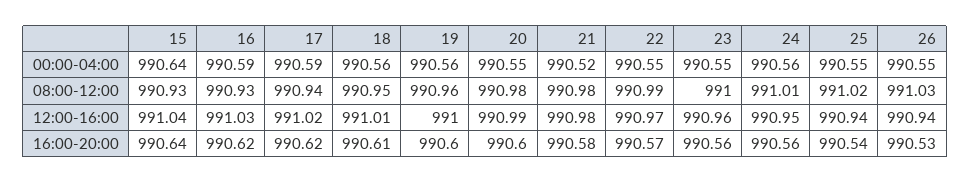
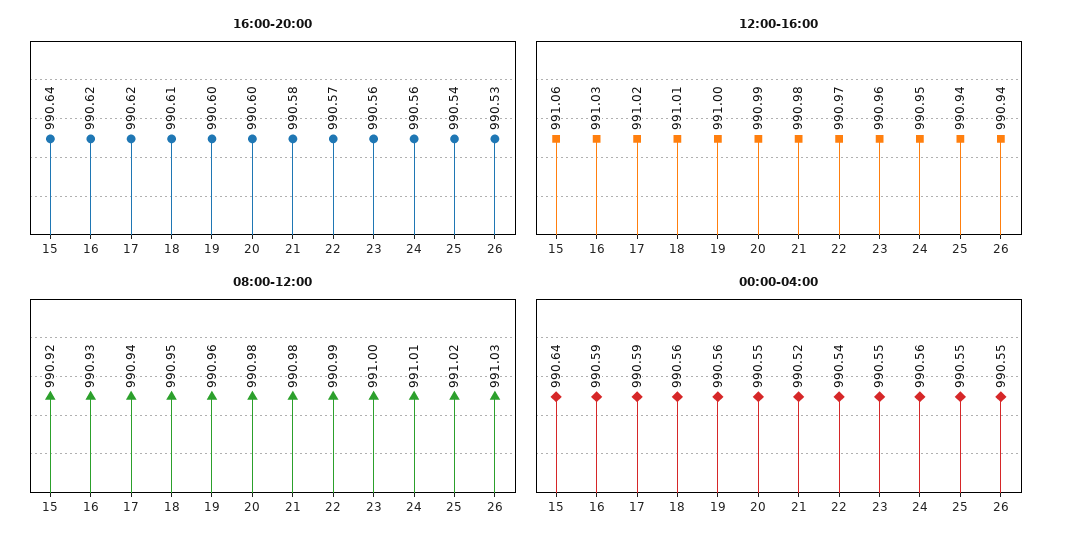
  {
    "00:00-04:00": {
      "15": 990.64,
      "16": 990.59,
      "17": 990.59,
      "18": 990.56,
      "19": 990.56,
      "20": 990.55,
      "21": 990.52,
-     "22": 990.55,
+     "22": 990.54,
      "23": 990.55,
      "24": 990.56,
      "25": 990.55,
      "26": 990.55
    },
    "08:00-12:00": {
-     "15": 990.93,
+     "15": 990.92,
      "16": 990.93,
      "17": 990.94,
      "18": 990.95,
      "19": 990.96,
      "20": 990.98,
      "21": 990.98,
      "22": 990.99,
      "23": 991,
      "24": 991.01,
      "25": 991.02,
      "26": 991.03
    },
    "12:00-16:00": {
-     "15": 991.04,
+     "15": 991.06,
      "16": 991.03,
      "17": 991.02,
      "18": 991.01,
      "19": 991,
      "20": 990.99,
      "21": 990.98,
      "22": 990.97,
      "23": 990.96,
      "24": 990.95,
      "25": 990.94,
      "26": 990.94
    },
    "16:00-20:00": {
      "15": 990.64,
      "16": 990.62,
      "17": 990.62,
      "18": 990.61,
      "19": 990.6,
      "20": 990.6,
      "21": 990.58,
      "22": 990.57,
      "23": 990.56,
      "24": 990.56,
      "25": 990.54,
      "26": 990.53
    }
  }

